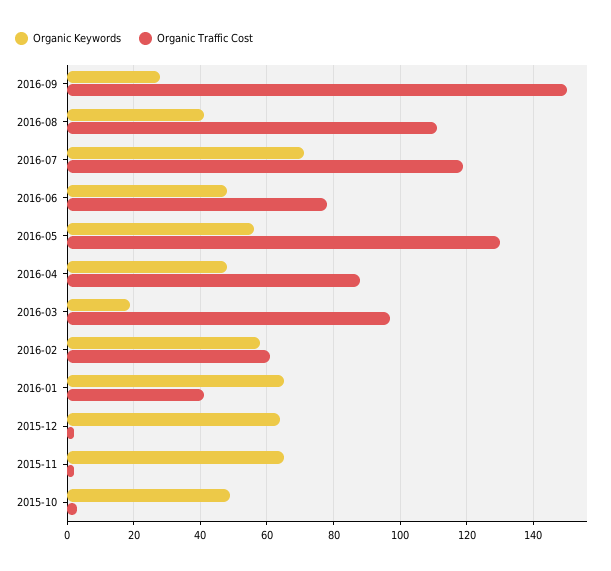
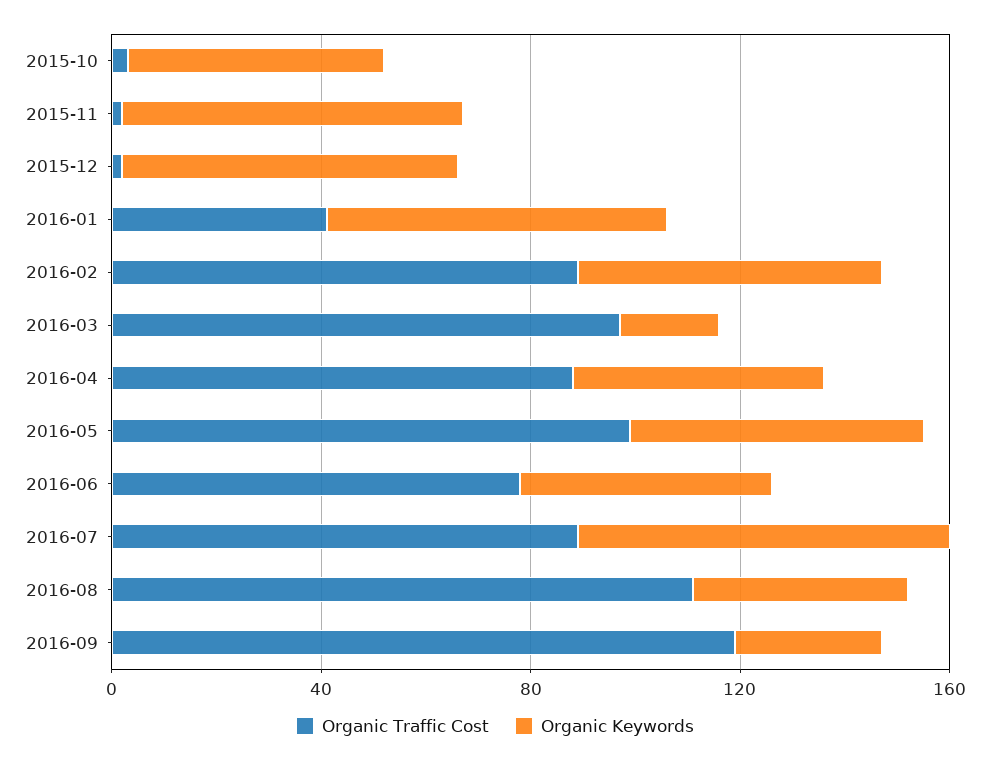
  {
    "Organic Keywords": {
      "2016-09": 30,
      "2016-08": 40,
      "2016-07": 70,
      "2016-06": 50,
      "2016-05": 55,
      "2016-04": 50,
      "2016-03": 20,
      "2016-02": 60,
      "2016-01": 65,
      "2015-12": 65,
      "2015-11": 65,
      "2015-10": 50
    },
    "Organic Traffic Cost": {
-     "2016-09": 150,
+     "2016-09": 120,
      "2016-08": 110,
-     "2016-07": 120,
+     "2016-07": 90,
      "2016-06": 80,
-     "2016-05": 130,
+     "2016-05": 100,
      "2016-04": 90,
      "2016-03": 95,
-     "2016-02": 60,
+     "2016-02": 90,
      "2016-01": 40,
      "2015-12": 0,
      "2015-11": 0,
      "2015-10": 5
    }
  }

